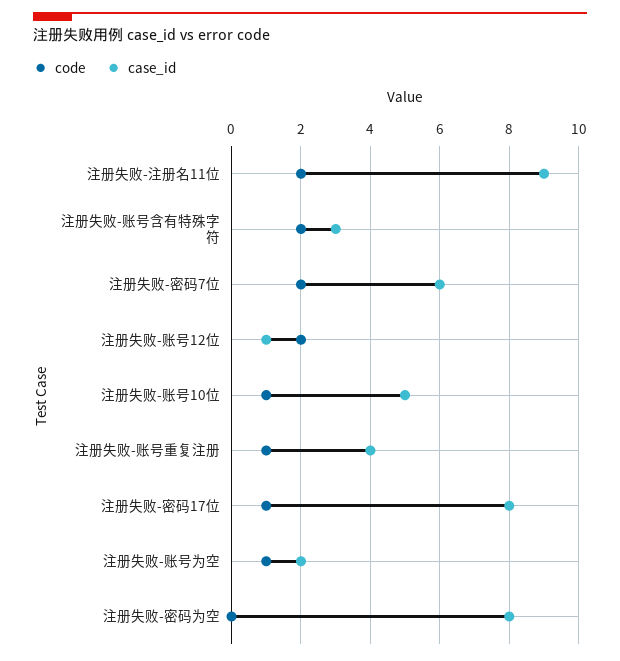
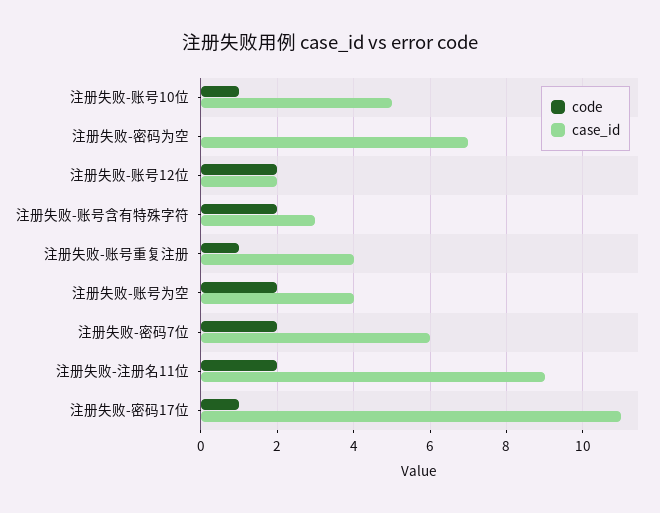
  {
    "code": {
      "注册失败-注册名11位": 2,
      "注册失败-账号含有特殊字符": 2,
      "注册失败-密码7位": 2,
      "注册失败-账号12位": 2,
      "注册失败-账号10位": 1,
      "注册失败-账号重复注册": 1,
      "注册失败-密码17位": 1,
-     "注册失败-账号为空": 1,
+     "注册失败-账号为空": 2,
      "注册失败-密码为空": 0
    },
    "case_id": {
      "注册失败-注册名11位": 9,
      "注册失败-账号含有特殊字符": 3,
      "注册失败-密码7位": 6,
-     "注册失败-账号12位": 1,
+     "注册失败-账号12位": 2,
      "注册失败-账号10位": 5,
      "注册失败-账号重复注册": 4,
-     "注册失败-密码17位": 8,
+     "注册失败-密码17位": 11,
-     "注册失败-账号为空": 2,
+     "注册失败-账号为空": 4,
-     "注册失败-密码为空": 8
+     "注册失败-密码为空": 7
    }
  }

